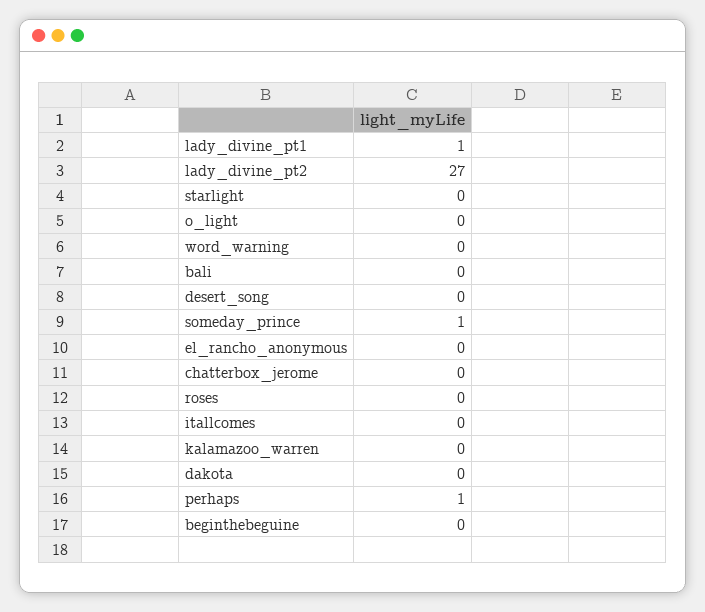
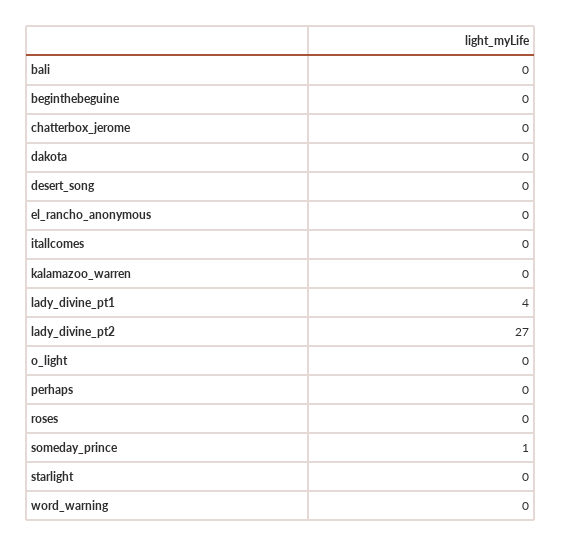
  {
-   "lady_divine_pt1": 1,
+   "lady_divine_pt1": 4,
    "lady_divine_pt2": 27,
    "starlight": 0,
    "o_light": 0,
    "word_warning": 0,
    "bali": 0,
    "desert_song": 0,
    "someday_prince": 1,
    "el_rancho_anonymous": 0,
    "chatterbox_jerome": 0,
    "roses": 0,
    "itallcomes": 0,
    "kalamazoo_warren": 0,
    "dakota": 0,
-   "perhaps": 1,
+   "perhaps": 0,
    "beginthebeguine": 0
  }

